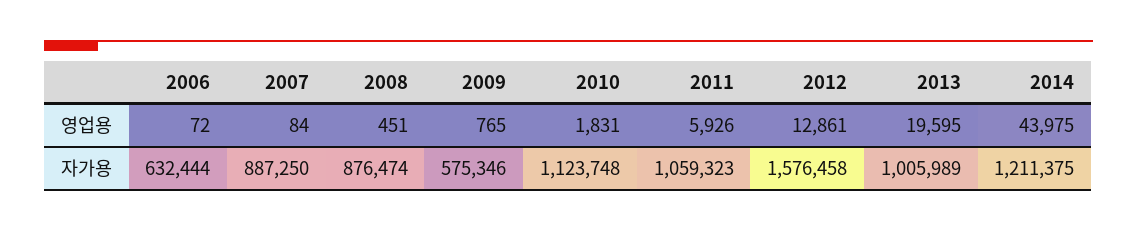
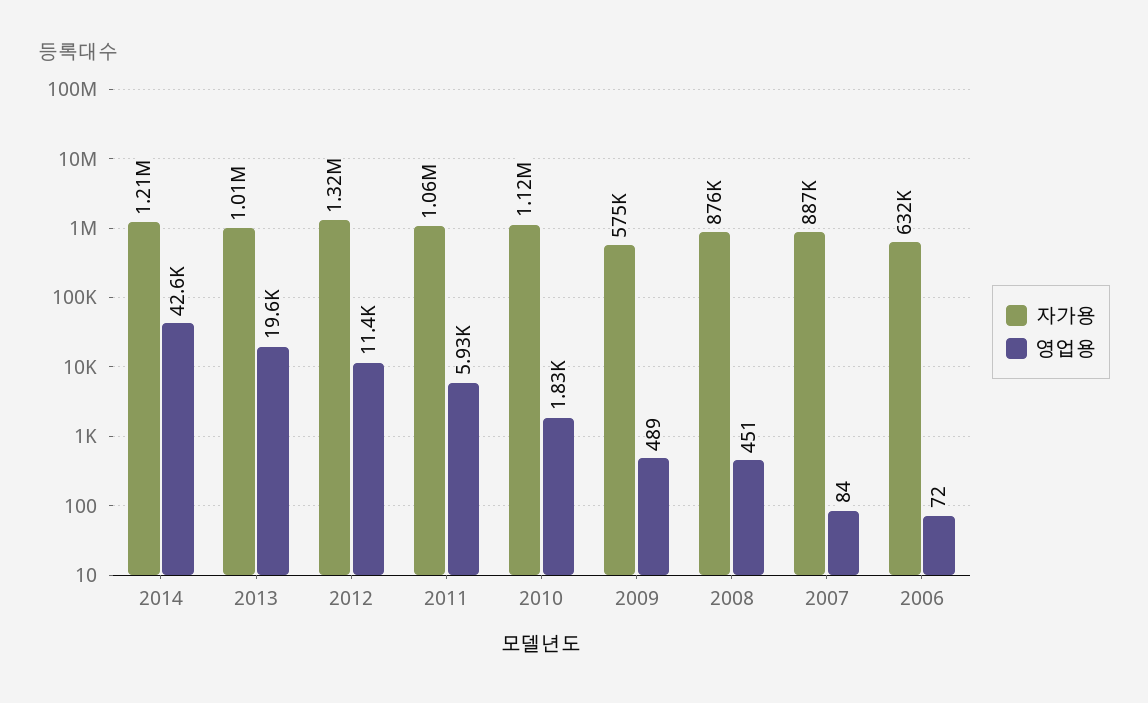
  {
    "영업용": {
      "2006": 72,
      "2007": 84,
      "2008": 451,
-     "2009": 765,
+     "2009": 489,
      "2010": 1831,
      "2011": 5926,
-     "2012": 12861,
+     "2012": 11400,
      "2013": 19595,
-     "2014": 43975
+     "2014": 42600
    },
    "자가용": {
      "2006": 632444,
      "2007": 887250,
      "2008": 876474,
      "2009": 575346,
      "2010": 1123748,
      "2011": 1059323,
-     "2012": 1576458,
+     "2012": 1320000,
      "2013": 1005989,
      "2014": 1211375
    }
  }

